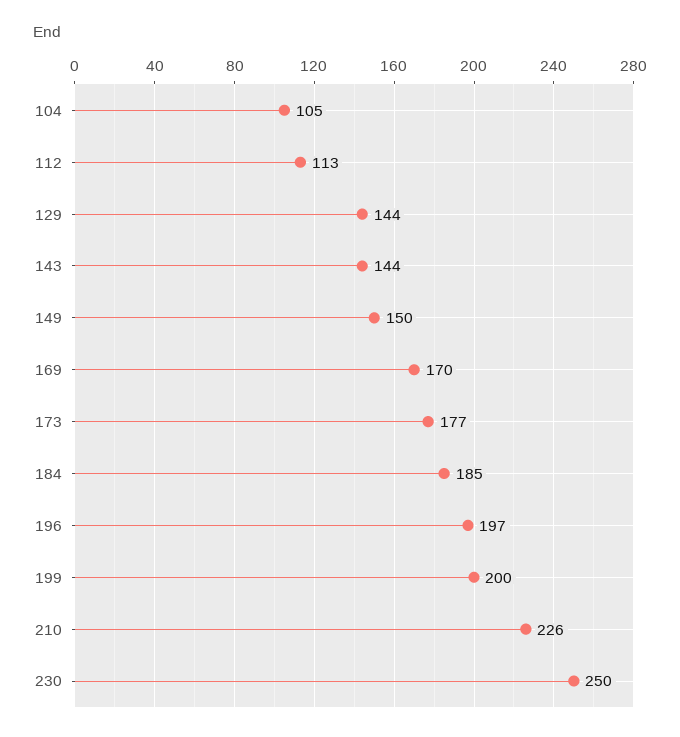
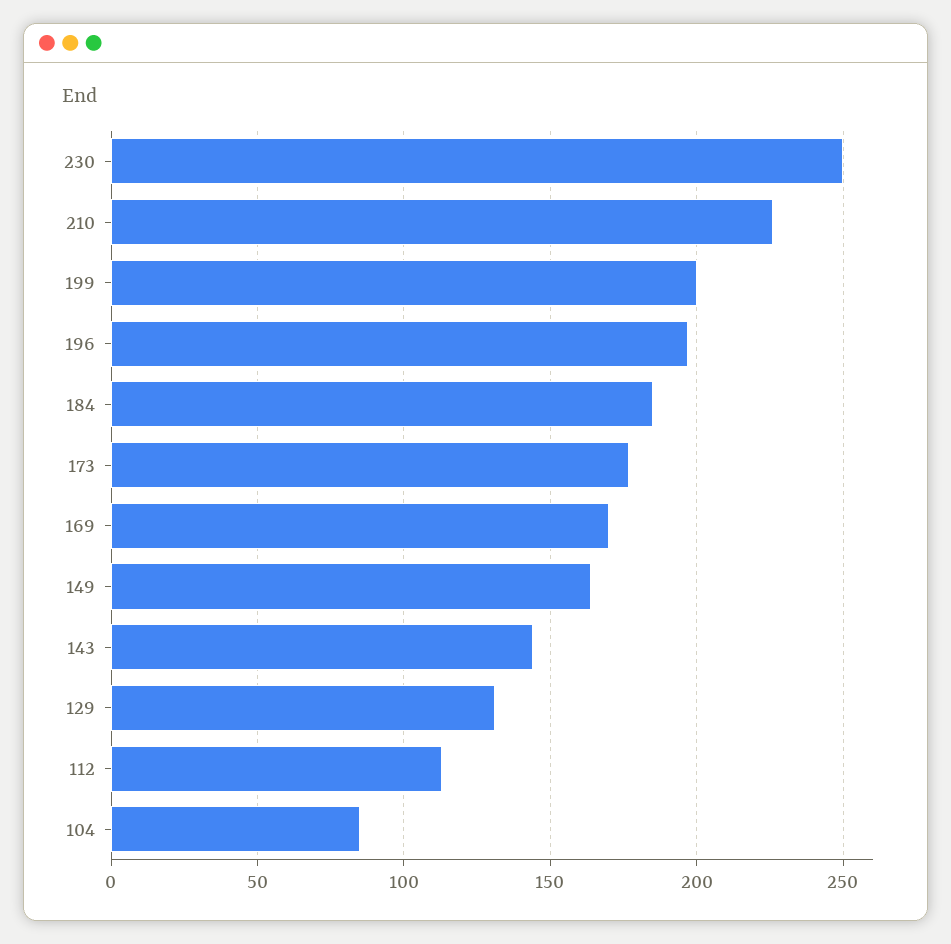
  {
-   "104": 105,
+   "104": 85,
    "112": 113,
-   "129": 144,
+   "129": 130,
    "143": 144,
-   "149": 150,
+   "149": 165,
    "169": 170,
    "173": 177,
    "184": 185,
    "196": 197,
    "199": 200,
    "210": 226,
    "230": 250
  }

